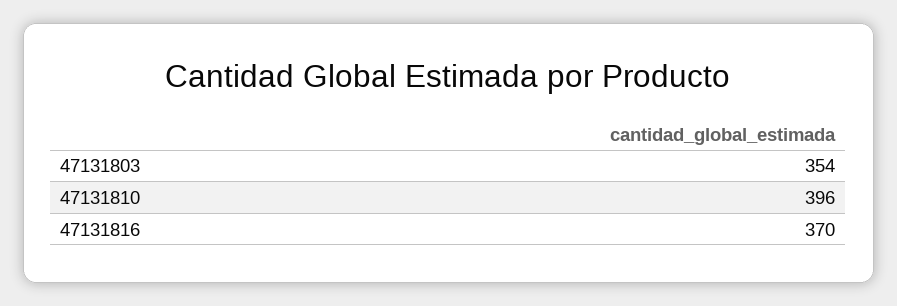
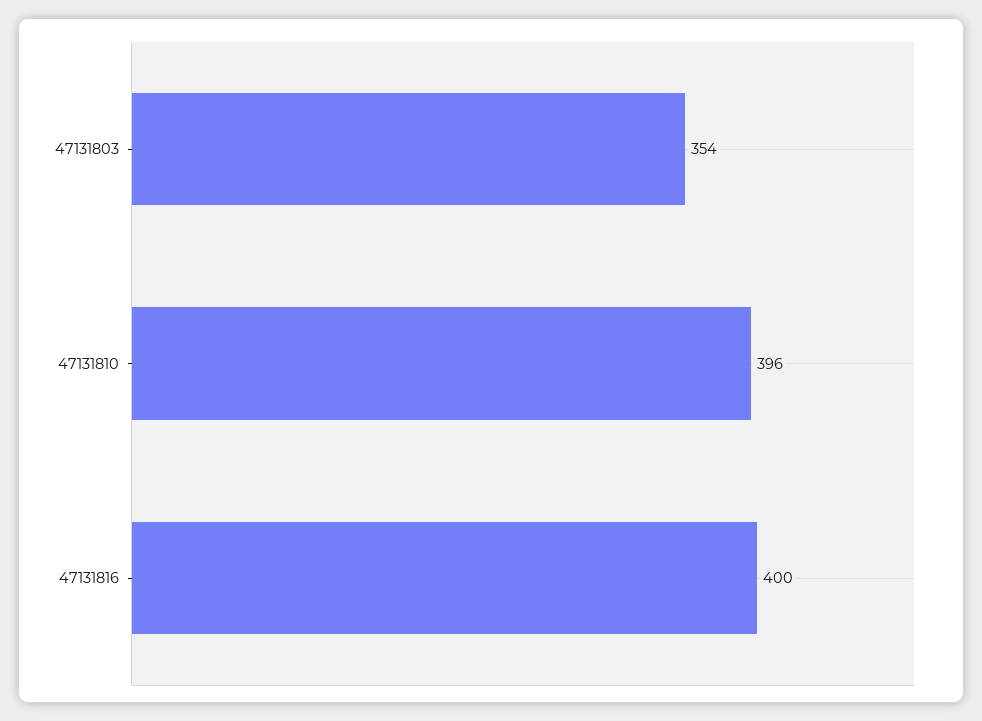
  {
    "47131803": 354,
    "47131810": 396,
-   "47131816": 370
+   "47131816": 400
  }

